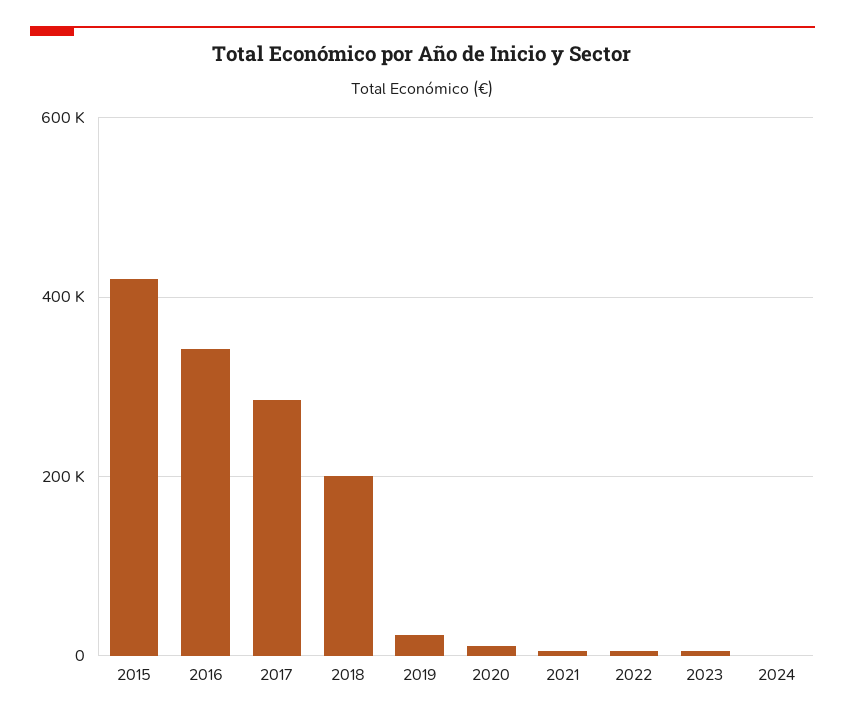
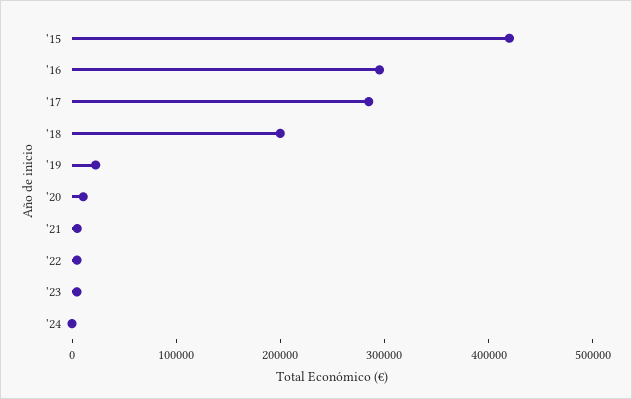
  {
    "2015": 420000,
-   "2016": 340000,
+   "2016": 300000,
    "2017": 280000,
    "2018": 200000,
    "2019": 20000,
    "2020": 20000,
    "2021": 0,
    "2022": 0,
    "2023": 0,
    "2024": 0
  }

